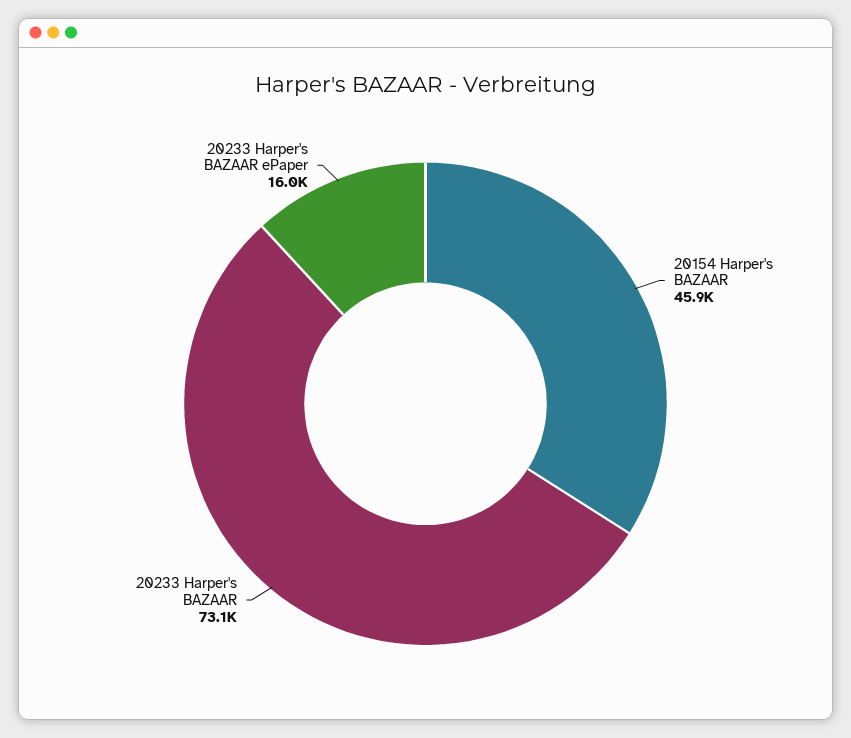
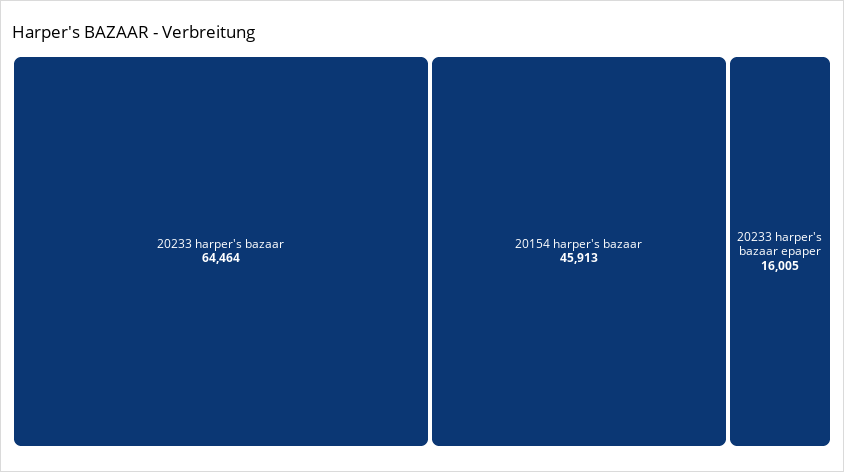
  {
    "20154 Harper's BAZAAR": 45913,
-   "20233 Harper's BAZAAR": 73100,
+   "20233 Harper's BAZAAR": 64464,
    "20233 Harper's BAZAAR ePaper": 16005
  }

